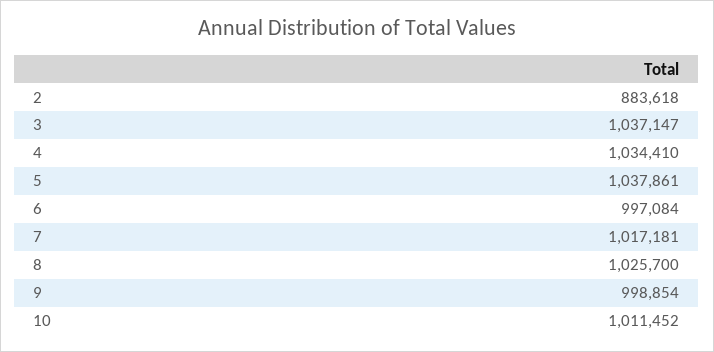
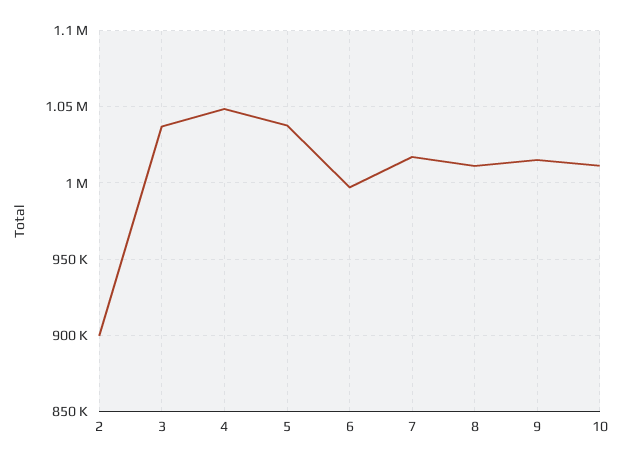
  {
-   "2": 883618,
+   "2": 900000,
    "3": 1037147,
-   "4": 1034410,
+   "4": 1050000,
    "5": 1037861,
    "6": 997084,
    "7": 1017181,
-   "8": 1025700,
+   "8": 1010000,
-   "9": 998854,
+   "9": 1015000,
    "10": 1011452
  }

